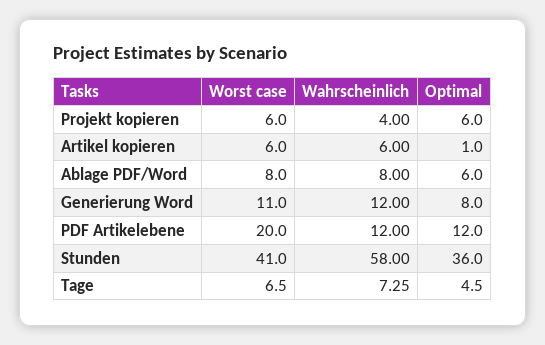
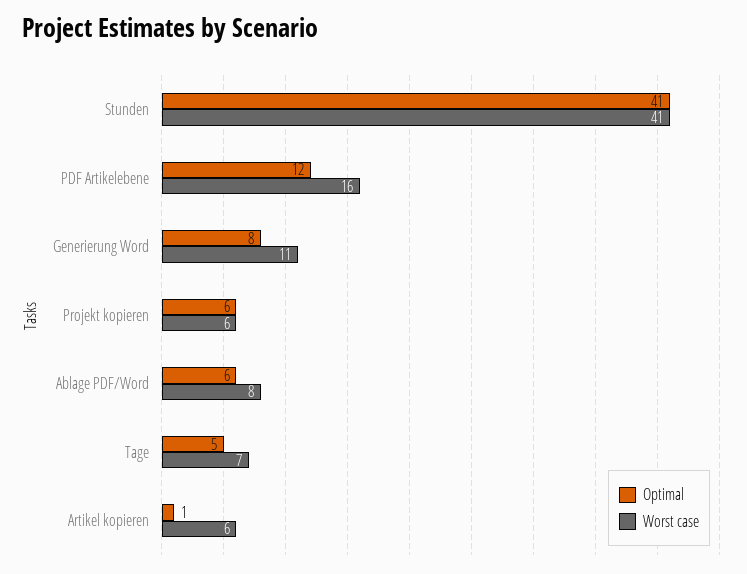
  {
    "Worst case": {
      "Projekt kopieren": 6,
      "Artikel kopieren": 6,
      "Ablage PDF/Word": 8,
      "Generierung Word": 11,
-     "PDF Artikelebene": 20,
+     "PDF Artikelebene": 16,
      "Stunden": 41,
      "Tage": 6.5
    },
-   "Wahrscheinlich": {
-     "Projekt kopieren": 4,
-     "Artikel kopieren": 6,
-     "Ablage PDF/Word": 8,
-     "Generierung Word": 12,
-     "PDF Artikelebene": 12,
-     "Stunden": 58,
-     "Tage": 7.25
-   },
    "Optimal": {
      "Projekt kopieren": 6,
      "Artikel kopieren": 1,
      "Ablage PDF/Word": 6,
      "Generierung Word": 8,
      "PDF Artikelebene": 12,
-     "Stunden": 36,
+     "Stunden": 41,
      "Tage": 4.5
    }
  }

